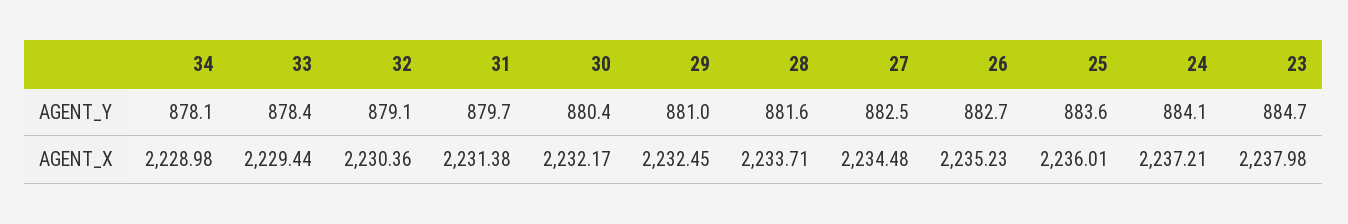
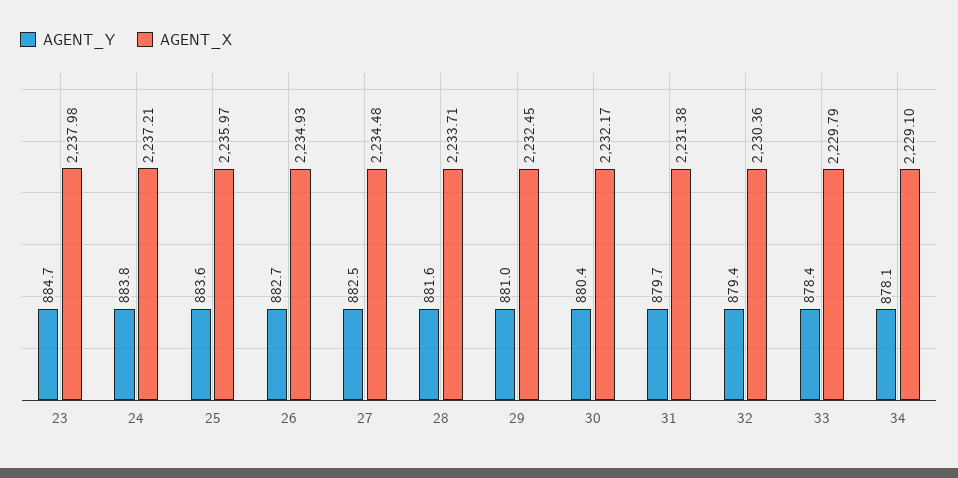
  {
    "AGENT_Y": {
      "34": 878.1,
      "33": 878.4,
-     "32": 879.1,
+     "32": 879.4,
      "31": 879.7,
      "30": 880.4,
      "29": 881,
      "28": 881.6,
      "27": 882.5,
      "26": 882.7,
      "25": 883.6,
-     "24": 884.1,
+     "24": 883.8,
      "23": 884.7
    },
    "AGENT_X": {
-     "34": 2228.98,
+     "34": 2229.1,
-     "33": 2229.44,
+     "33": 2229.79,
      "32": 2230.36,
      "31": 2231.38,
      "30": 2232.17,
      "29": 2232.45,
      "28": 2233.71,
      "27": 2234.48,
-     "26": 2235.23,
+     "26": 2234.93,
-     "25": 2236.01,
+     "25": 2235.97,
      "24": 2237.21,
      "23": 2237.98
    }
  }

